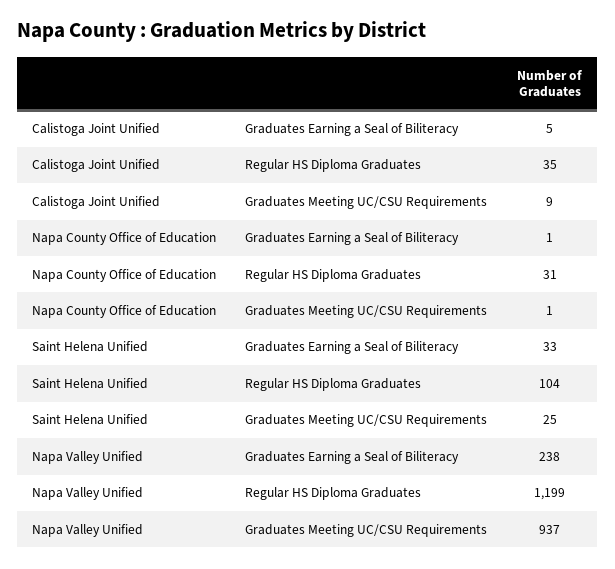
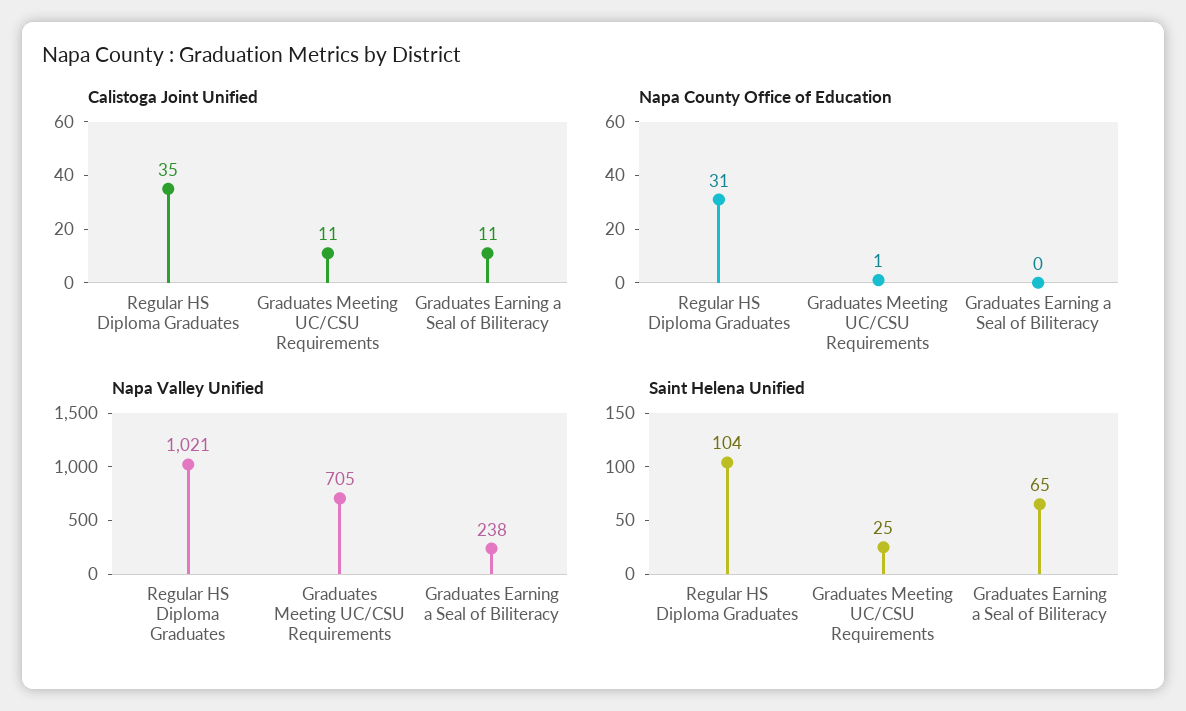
  {
    "Calistoga Joint Unified": {
-     "Graduates Earning a Seal of Biliteracy": 5,
+     "Graduates Earning a Seal of Biliteracy": 11,
      "Regular HS Diploma Graduates": 35,
-     "Graduates Meeting UC/CSU Requirements": 9
+     "Graduates Meeting UC/CSU Requirements": 11
    },
    "Napa County Office of Education": {
-     "Graduates Earning a Seal of Biliteracy": 1,
+     "Graduates Earning a Seal of Biliteracy": 0,
      "Regular HS Diploma Graduates": 31,
      "Graduates Meeting UC/CSU Requirements": 1
    },
    "Saint Helena Unified": {
-     "Graduates Earning a Seal of Biliteracy": 33,
+     "Graduates Earning a Seal of Biliteracy": 65,
      "Regular HS Diploma Graduates": 104,
      "Graduates Meeting UC/CSU Requirements": 25
    },
    "Napa Valley Unified": {
      "Graduates Earning a Seal of Biliteracy": 238,
-     "Regular HS Diploma Graduates": 1199,
+     "Regular HS Diploma Graduates": 1021,
-     "Graduates Meeting UC/CSU Requirements": 937
+     "Graduates Meeting UC/CSU Requirements": 705
    }
  }

